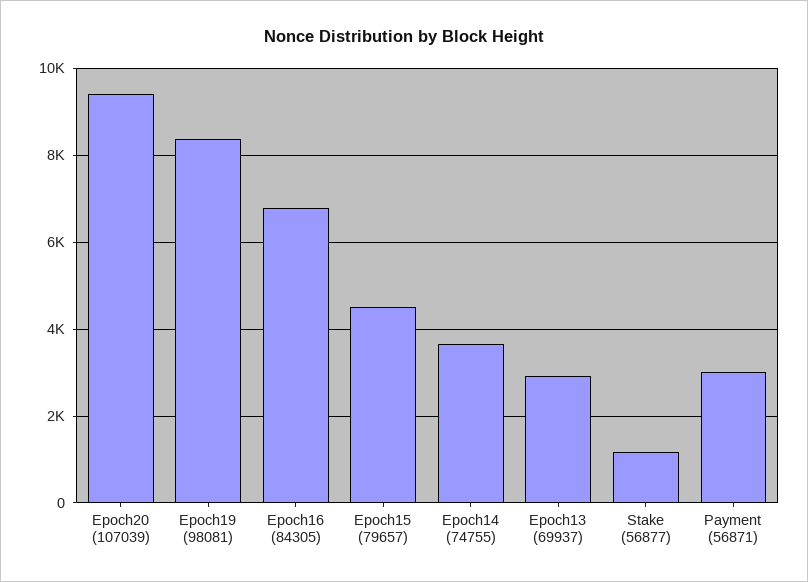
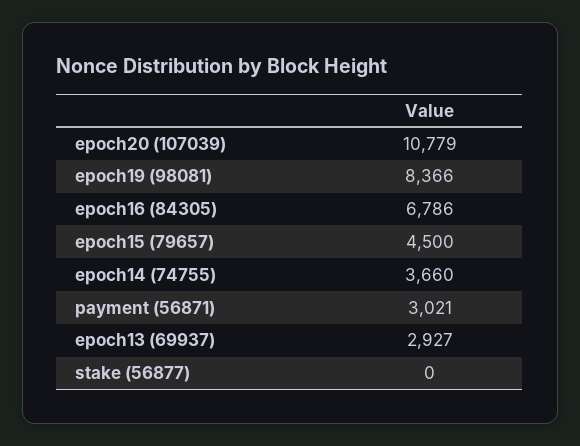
  {
-   "Epoch20 (107039)": 9400,
+   "Epoch20 (107039)": 10779,
    "Epoch19 (98081)": 8366,
    "Epoch16 (84305)": 6786,
    "Epoch15 (79657)": 4500,
    "Epoch14 (74755)": 3660,
    "Epoch13 (69937)": 2927,
-   "Stake (56877)": 1200,
+   "Stake (56877)": 0,
    "Payment (56871)": 3021
  }

